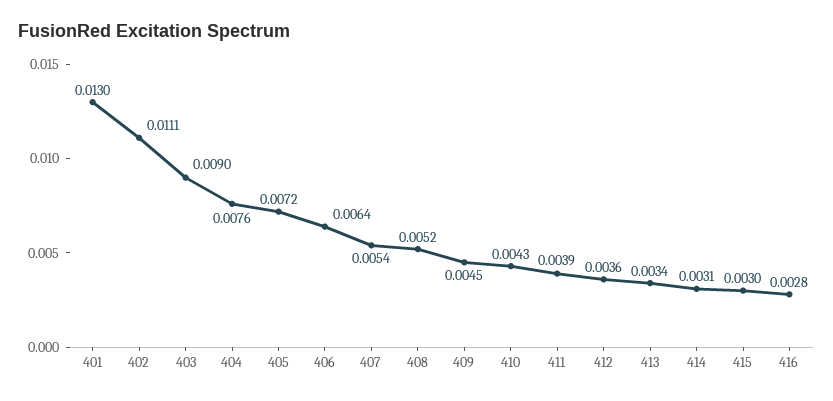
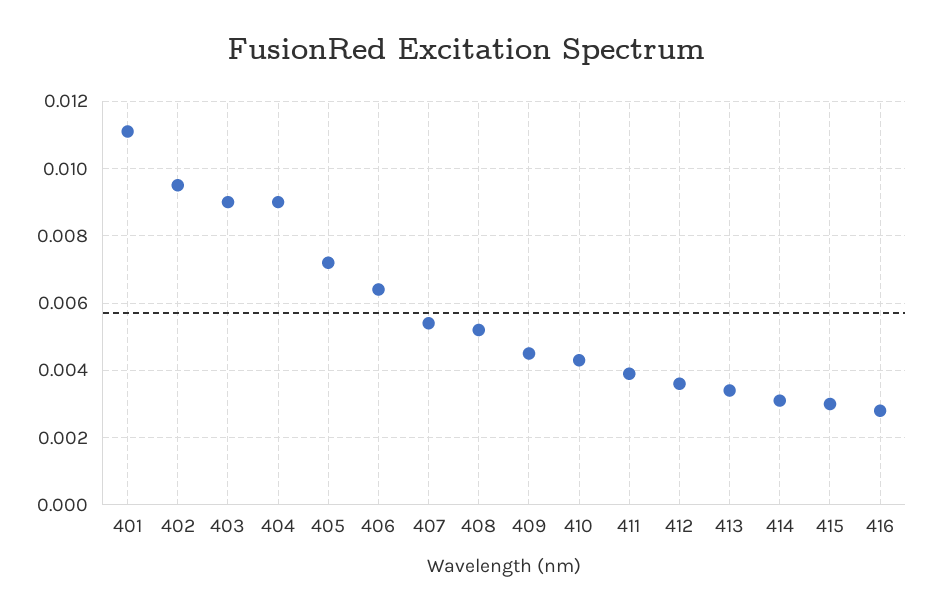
  {
-   "401": 0.013,
+   "401": 0.011,
-   "402": 0.0111,
+   "402": 0.0095,
    "403": 0.009,
-   "404": 0.0076,
+   "404": 0.009,
    "405": 0.0072,
    "406": 0.0064,
    "407": 0.0054,
    "408": 0.0052,
    "409": 0.0045,
    "410": 0.0043,
    "411": 0.0039,
    "412": 0.0036,
    "413": 0.0034,
    "414": 0.0031,
    "415": 0.003,
    "416": 0.0028
  }

